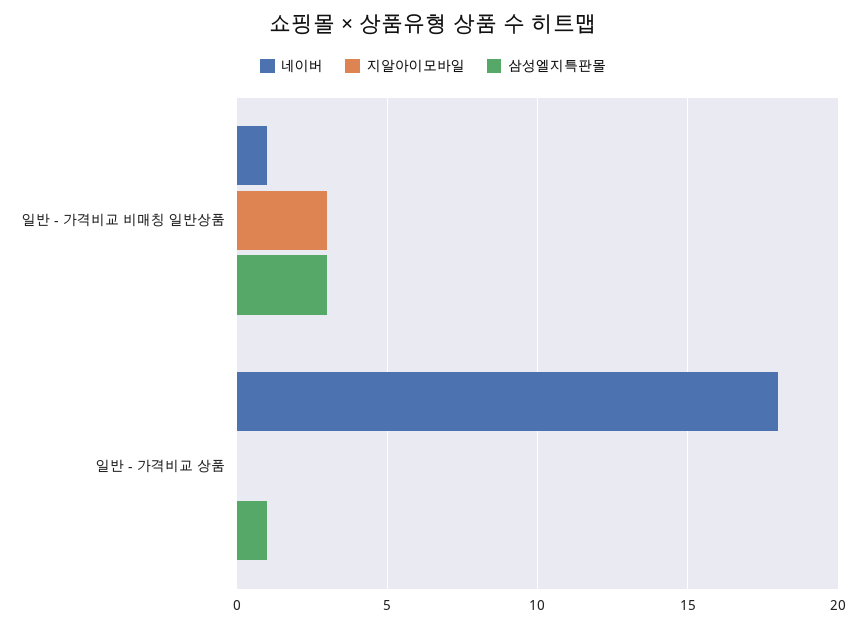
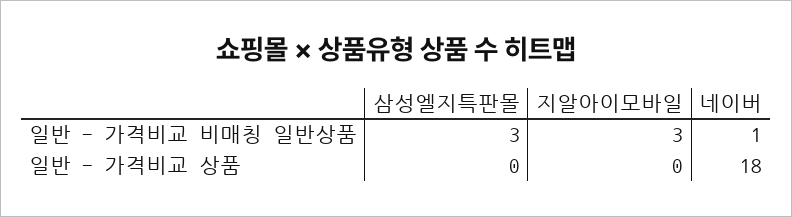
  {
    "네이버": {
      "일반 - 가격비교 비매칭 일반상품": 1,
      "일반 - 가격비교 상품": 18
    },
    "지알아이모바일": {
      "일반 - 가격비교 비매칭 일반상품": 3,
      "일반 - 가격비교 상품": 0
    },
    "삼성엘지특판몰": {
      "일반 - 가격비교 비매칭 일반상품": 3,
-     "일반 - 가격비교 상품": 1
+     "일반 - 가격비교 상품": 0
    }
  }

